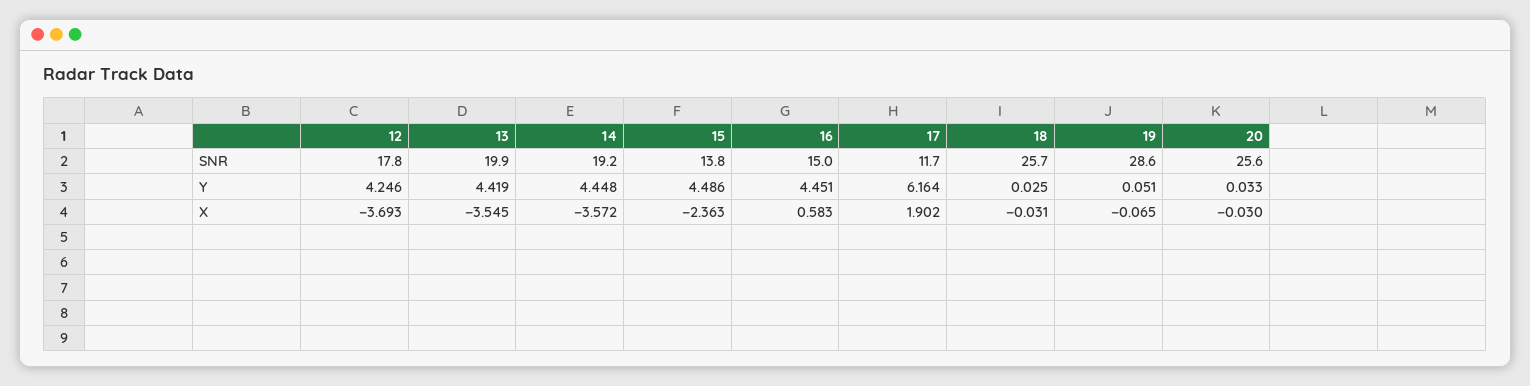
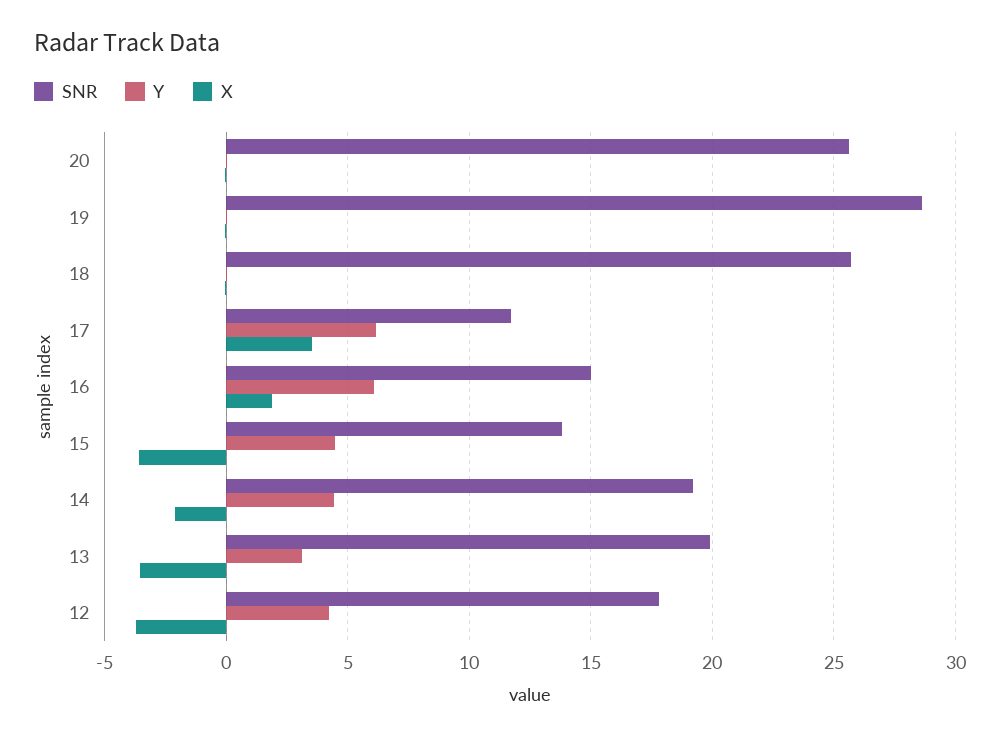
  {
    "SNR": {
      "12": 17.8,
      "13": 19.9,
      "14": 19.2,
      "15": 13.8,
      "16": 15,
      "17": 11.7,
      "18": 25.7,
      "19": 28.6,
      "20": 25.6
    },
    "Y": {
      "12": 4.246,
-     "13": 4.419,
+     "13": 3,
      "14": 4.448,
      "15": 4.486,
-     "16": 4.451,
+     "16": 6,
      "17": 6.164,
      "18": 0.025,
      "19": 0.051,
      "20": 0.033
    },
    "X": {
      "12": -3.693,
      "13": -3.545,
-     "14": -3.572,
+     "14": -2,
-     "15": -2.363,
+     "15": -3.5,
-     "16": 0.583,
+     "16": 2,
-     "17": 1.902,
+     "17": 3.5,
      "18": -0.031,
      "19": -0.065,
      "20": -0.03
    }
  }

